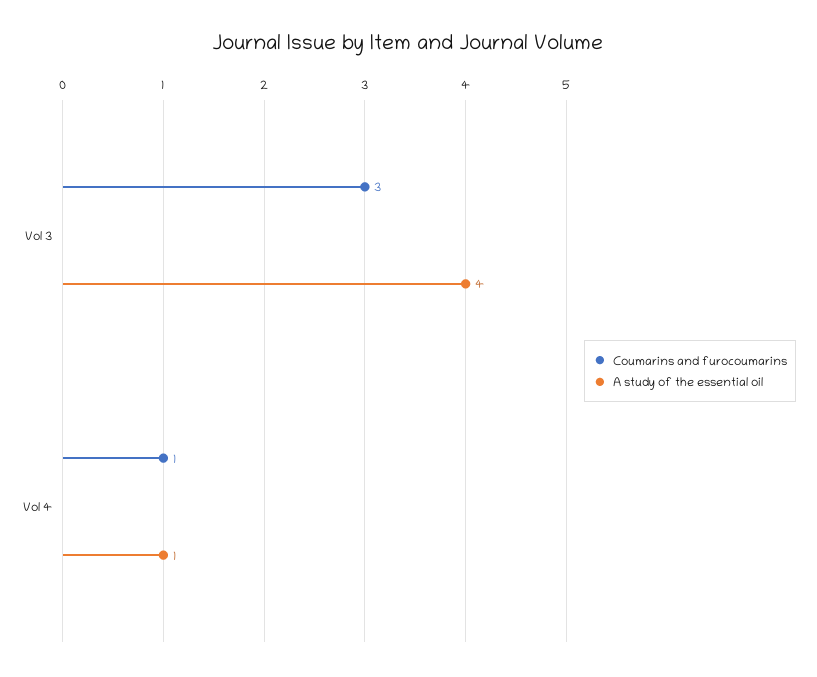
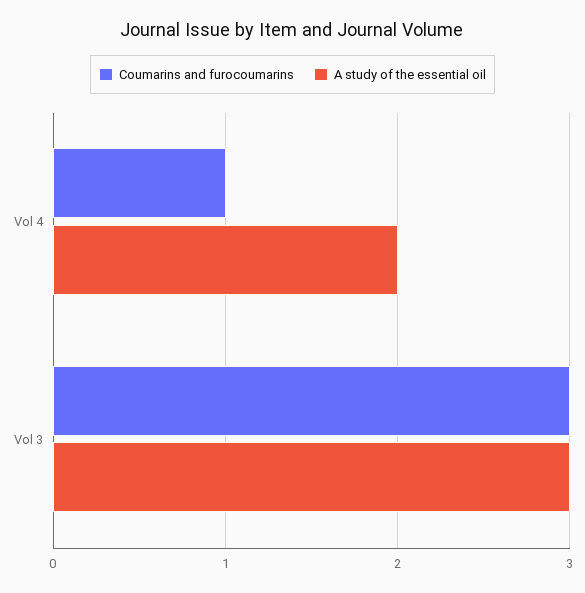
  {
    "Coumarins and furocoumarins": {
      "Vol 3": 3,
      "Vol 4": 1
    },
    "A study of the essential oil": {
-     "Vol 3": 4,
+     "Vol 3": 3,
-     "Vol 4": 1
+     "Vol 4": 2
    }
  }

